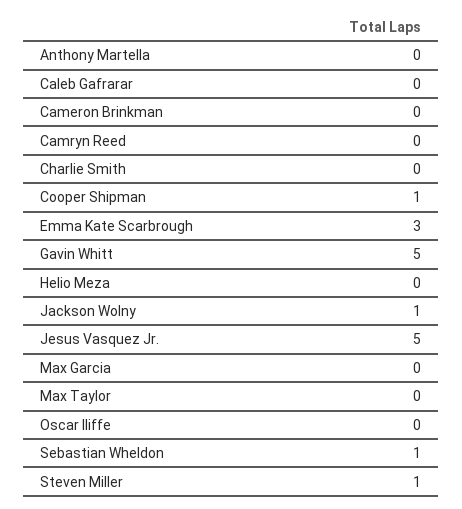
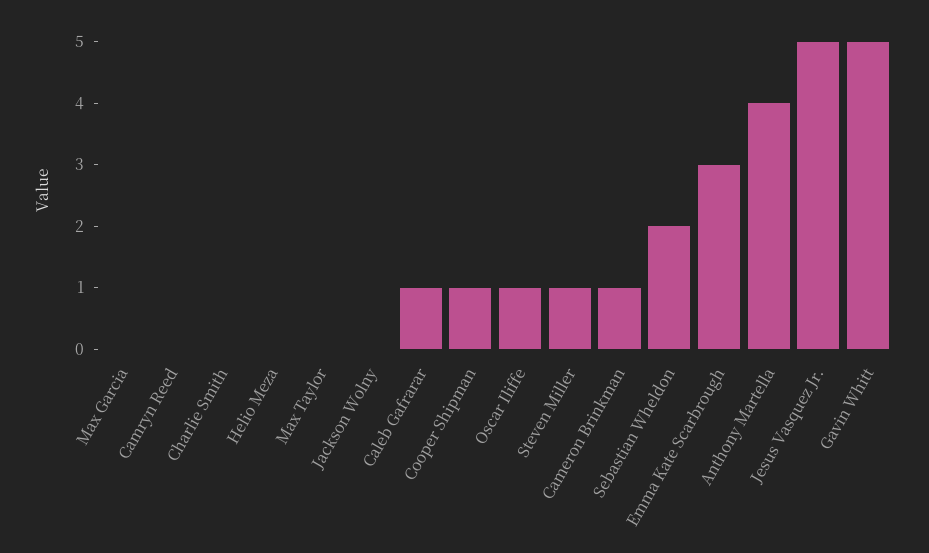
  {
-   "Anthony Martella": 0,
+   "Anthony Martella": 4,
-   "Caleb Gafrarar": 0,
+   "Caleb Gafrarar": 1,
-   "Cameron Brinkman": 0,
+   "Cameron Brinkman": 1,
    "Camryn Reed": 0,
    "Charlie Smith": 0,
    "Cooper Shipman": 1,
    "Emma Kate Scarbrough": 3,
    "Gavin Whitt": 5,
    "Helio Meza": 0,
-   "Jackson Wolny": 1,
+   "Jackson Wolny": 0,
    "Jesus Vasquez Jr.": 5,
    "Max Garcia": 0,
    "Max Taylor": 0,
-   "Oscar Iliffe": 0,
+   "Oscar Iliffe": 1,
-   "Sebastian Wheldon": 1,
+   "Sebastian Wheldon": 2,
    "Steven Miller": 1
  }

